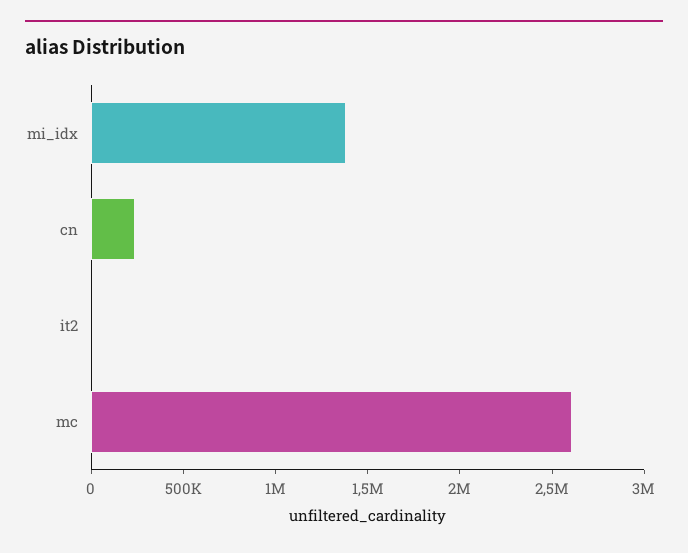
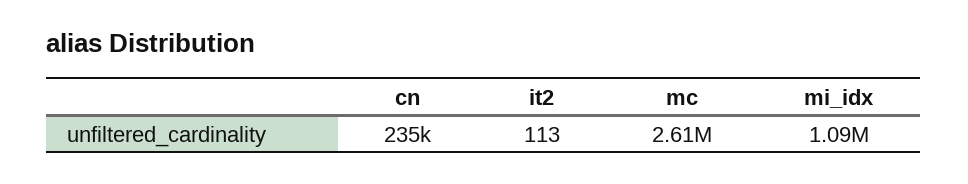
  {
-   "mi_idx": 1400000,
+   "mi_idx": 1090000,
    "cn": 235000,
    "it2": 113,
    "mc": 2610000
  }

